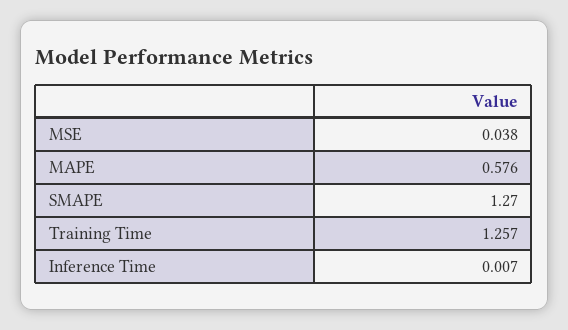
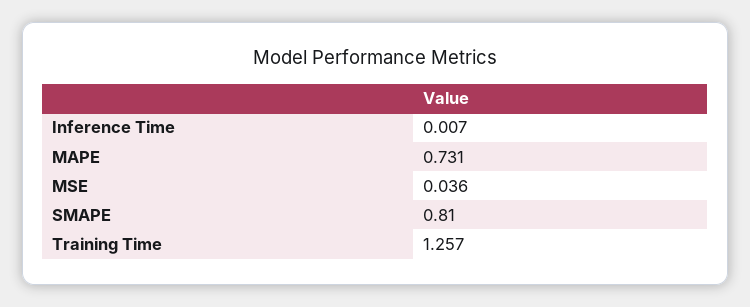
  {
-   "MSE": 0.038,
+   "MSE": 0.036,
-   "MAPE": 0.576,
+   "MAPE": 0.731,
-   "SMAPE": 1.27,
+   "SMAPE": 0.81,
    "Training Time": 1.257,
    "Inference Time": 0.007
  }

